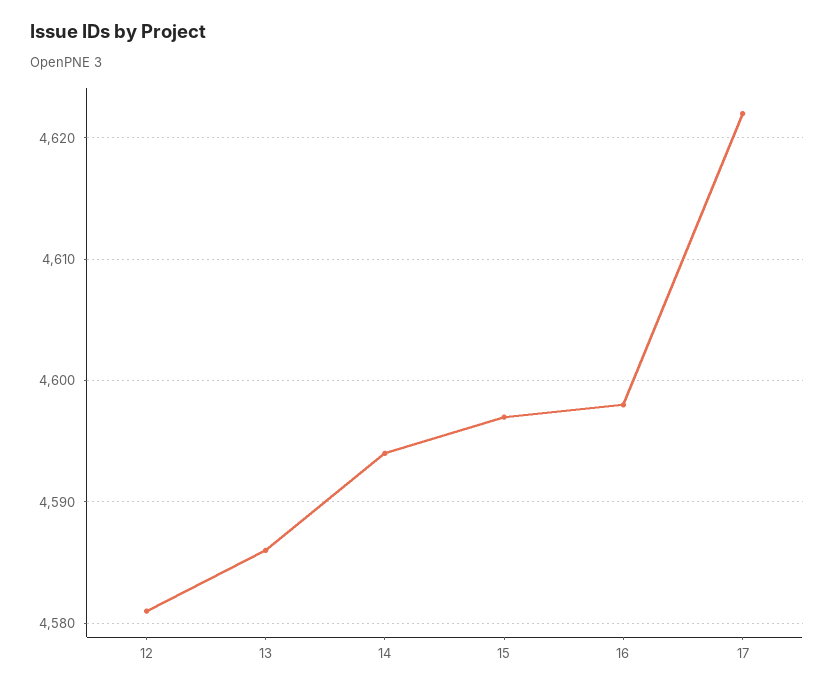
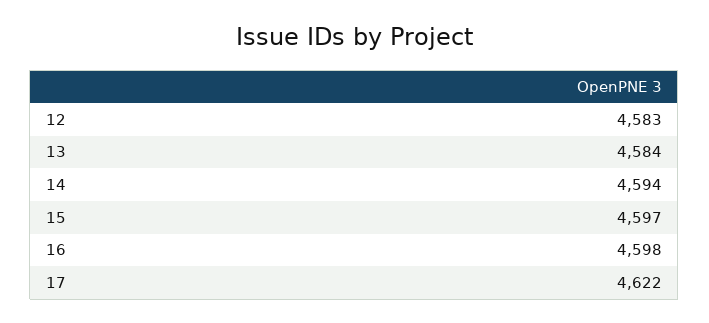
  {
-   "12": 4581,
+   "12": 4583,
-   "13": 4586,
+   "13": 4584,
    "14": 4594,
    "15": 4597,
    "16": 4598,
    "17": 4622
  }

